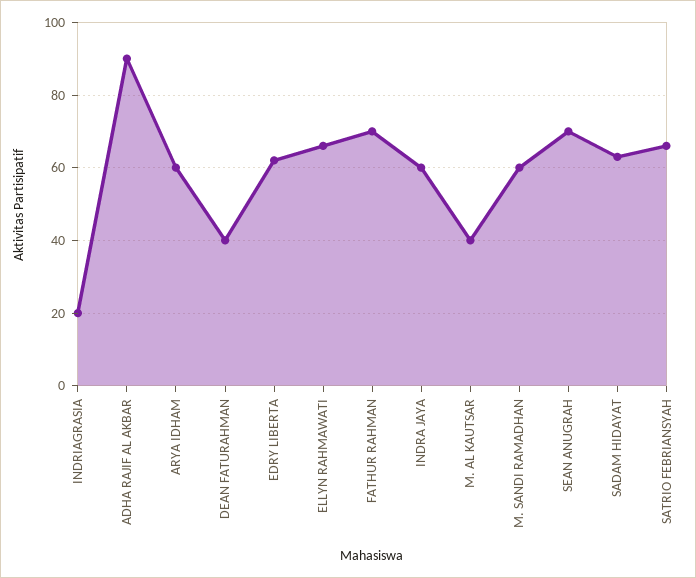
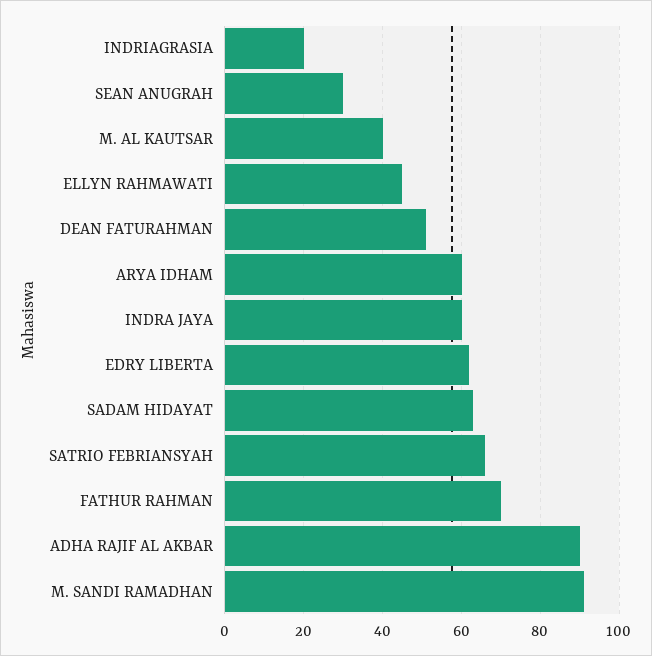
  {
    "INDRIAGRASIA": 20,
    "ADHA RAJIF AL AKBAR": 90,
    "ARYA IDHAM": 60,
-   "DEAN FATURAHMAN": 40,
+   "DEAN FATURAHMAN": 50,
    "EDRY LIBERTA": 60,
-   "ELLYN RAHMAWATI": 65,
+   "ELLYN RAHMAWATI": 45,
    "FATHUR RAHMAN": 70,
    "INDRA JAYA": 60,
    "M. AL KAUTSAR": 40,
-   "M. SANDI RAMADHAN": 60,
+   "M. SANDI RAMADHAN": 90,
-   "SEAN ANUGRAH": 70,
+   "SEAN ANUGRAH": 30,
    "SADAM HIDAYAT": 65,
    "SATRIO FEBRIANSYAH": 65
  }

